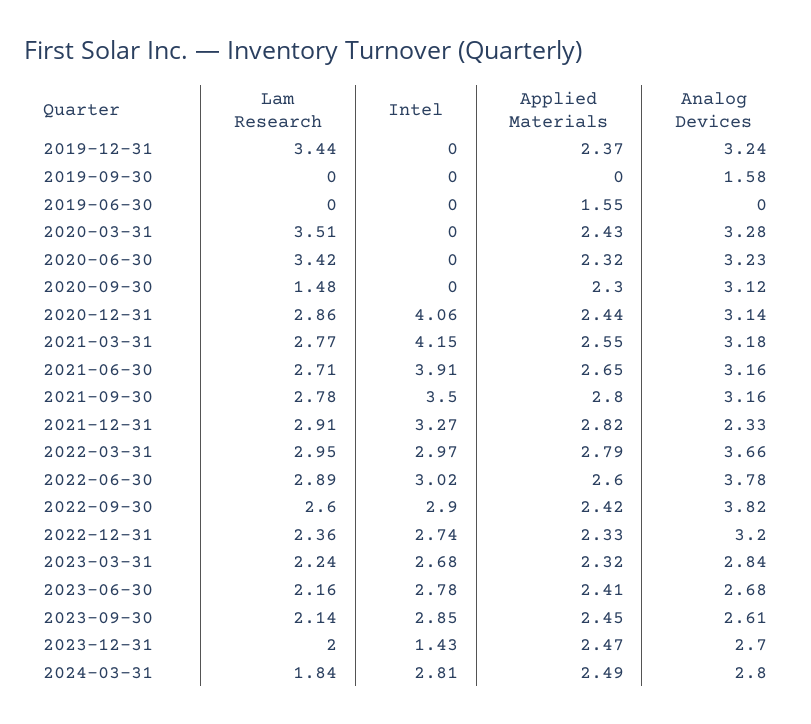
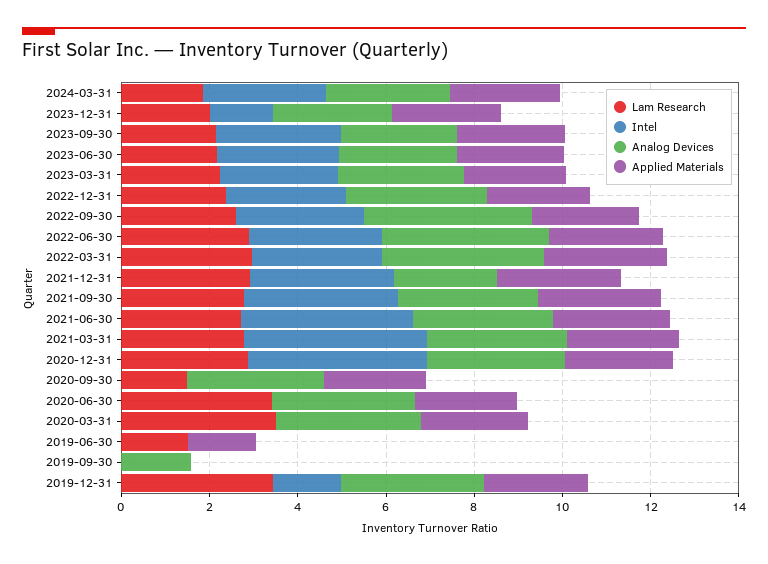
  {
    "Lam Research": {
      "2019-12-31": 3.44,
      "2019-09-30": 0,
-     "2019-06-30": 0,
+     "2019-06-30": 1.5,
      "2020-03-31": 3.51,
      "2020-06-30": 3.42,
      "2020-09-30": 1.48,
      "2020-12-31": 2.86,
      "2021-03-31": 2.77,
      "2021-06-30": 2.71,
      "2021-09-30": 2.78,
      "2021-12-31": 2.91,
      "2022-03-31": 2.95,
      "2022-06-30": 2.89,
      "2022-09-30": 2.6,
      "2022-12-31": 2.36,
      "2023-03-31": 2.24,
      "2023-06-30": 2.16,
      "2023-09-30": 2.14,
      "2023-12-31": 2,
      "2024-03-31": 1.84
    },
    "Intel": {
-     "2019-12-31": 0,
+     "2019-12-31": 1.5,
      "2019-09-30": 0,
      "2019-06-30": 0,
      "2020-03-31": 0,
      "2020-06-30": 0,
      "2020-09-30": 0,
      "2020-12-31": 4.06,
      "2021-03-31": 4.15,
      "2021-06-30": 3.91,
      "2021-09-30": 3.5,
      "2021-12-31": 3.27,
      "2022-03-31": 2.97,
      "2022-06-30": 3.02,
      "2022-09-30": 2.9,
      "2022-12-31": 2.74,
      "2023-03-31": 2.68,
      "2023-06-30": 2.78,
      "2023-09-30": 2.85,
      "2023-12-31": 1.43,
      "2024-03-31": 2.81
    },
    "Applied Materials": {
      "2019-12-31": 2.37,
      "2019-09-30": 0,
      "2019-06-30": 1.55,
      "2020-03-31": 2.43,
      "2020-06-30": 2.32,
      "2020-09-30": 2.3,
      "2020-12-31": 2.44,
      "2021-03-31": 2.55,
      "2021-06-30": 2.65,
      "2021-09-30": 2.8,
      "2021-12-31": 2.82,
      "2022-03-31": 2.79,
      "2022-06-30": 2.6,
      "2022-09-30": 2.42,
      "2022-12-31": 2.33,
      "2023-03-31": 2.32,
      "2023-06-30": 2.41,
      "2023-09-30": 2.45,
      "2023-12-31": 2.47,
      "2024-03-31": 2.49
    },
    "Analog Devices": {
      "2019-12-31": 3.24,
      "2019-09-30": 1.58,
      "2019-06-30": 0,
      "2020-03-31": 3.28,
      "2020-06-30": 3.23,
      "2020-09-30": 3.12,
      "2020-12-31": 3.14,
      "2021-03-31": 3.18,
      "2021-06-30": 3.16,
      "2021-09-30": 3.16,
      "2021-12-31": 2.33,
      "2022-03-31": 3.66,
      "2022-06-30": 3.78,
      "2022-09-30": 3.82,
      "2022-12-31": 3.2,
      "2023-03-31": 2.84,
      "2023-06-30": 2.68,
      "2023-09-30": 2.61,
      "2023-12-31": 2.7,
      "2024-03-31": 2.8
    }
  }

